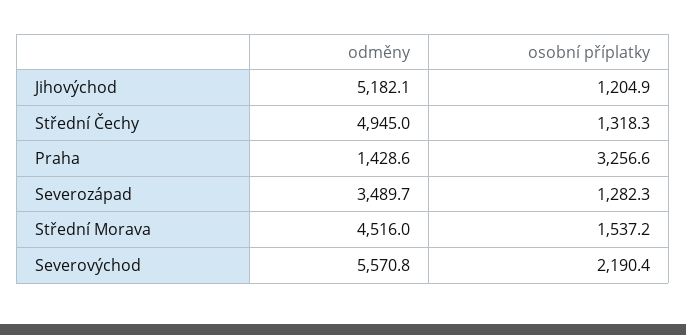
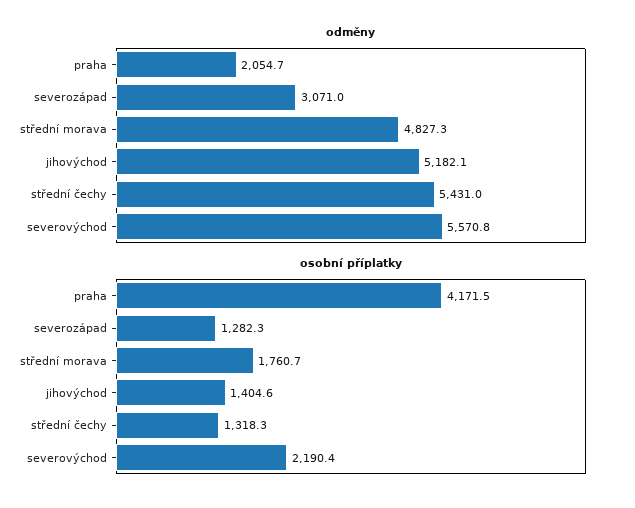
  {
    "odměny": {
      "Jihovýchod": 5182.1,
-     "Střední Čechy": 4945,
+     "Střední Čechy": 5431,
-     "Praha": 1428.6,
+     "Praha": 2054.7,
-     "Severozápad": 3489.7,
+     "Severozápad": 3071,
-     "Střední Morava": 4516,
+     "Střední Morava": 4827.3,
      "Severovýchod": 5570.8
    },
    "osobní příplatky": {
-     "Jihovýchod": 1204.9,
+     "Jihovýchod": 1404.6,
      "Střední Čechy": 1318.3,
-     "Praha": 3256.6,
+     "Praha": 4171.5,
      "Severozápad": 1282.3,
-     "Střední Morava": 1537.2,
+     "Střední Morava": 1760.7,
      "Severovýchod": 2190.4
    }
  }

